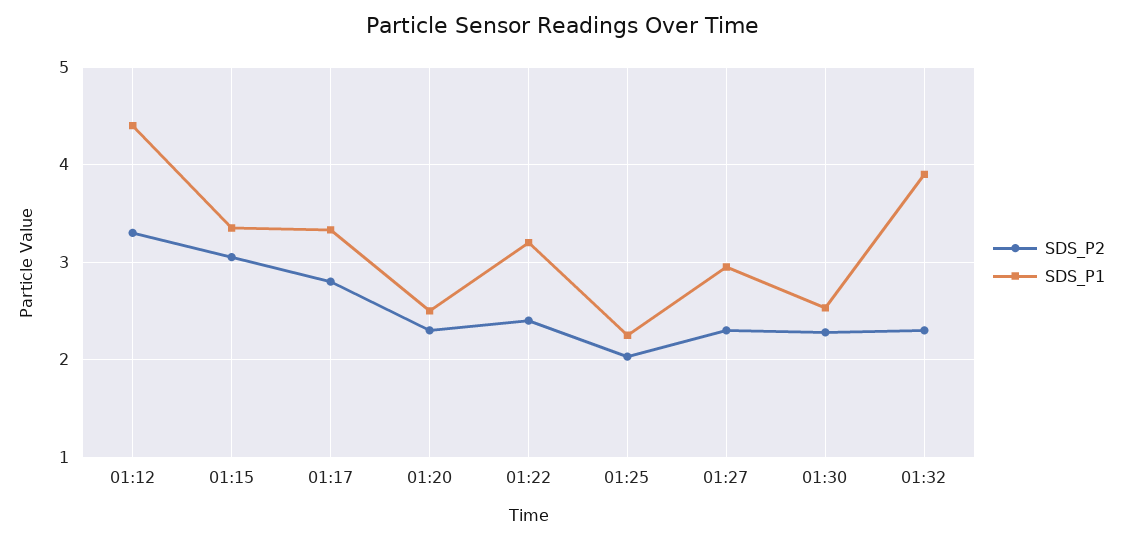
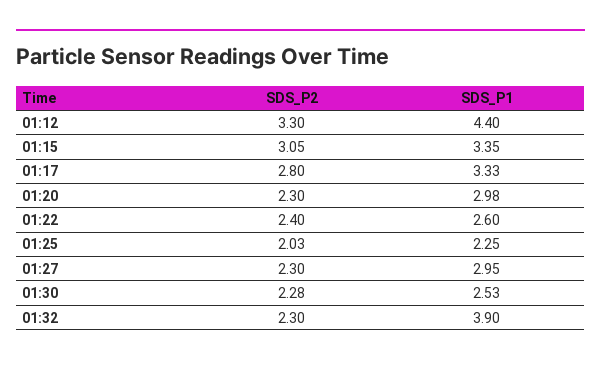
  {
    "SDS_P2": {
      "01:12": 3.3,
      "01:15": 3.05,
      "01:17": 2.8,
      "01:20": 2.3,
      "01:22": 2.4,
      "01:25": 2.03,
      "01:27": 2.3,
      "01:30": 2.28,
      "01:32": 2.3
    },
    "SDS_P1": {
      "01:12": 4.4,
      "01:15": 3.35,
      "01:17": 3.33,
-     "01:20": 2.5,
+     "01:20": 2.98,
-     "01:22": 3.2,
+     "01:22": 2.6,
      "01:25": 2.25,
      "01:27": 2.95,
      "01:30": 2.53,
      "01:32": 3.9
    }
  }

